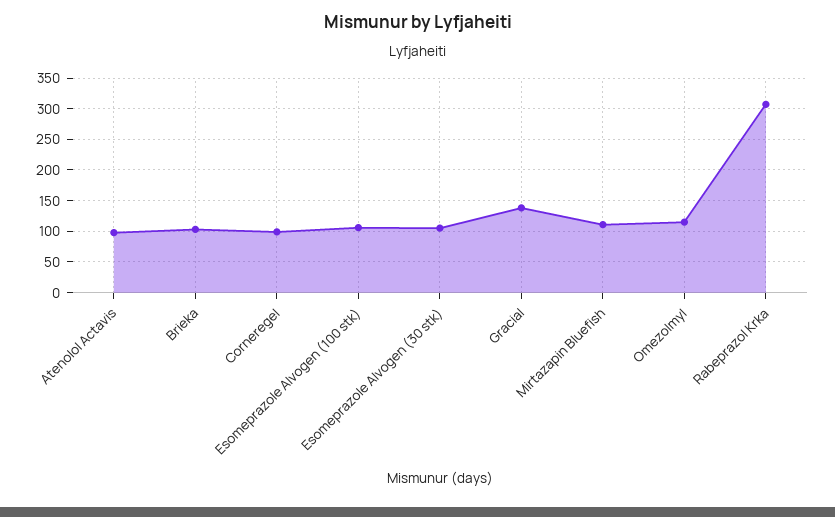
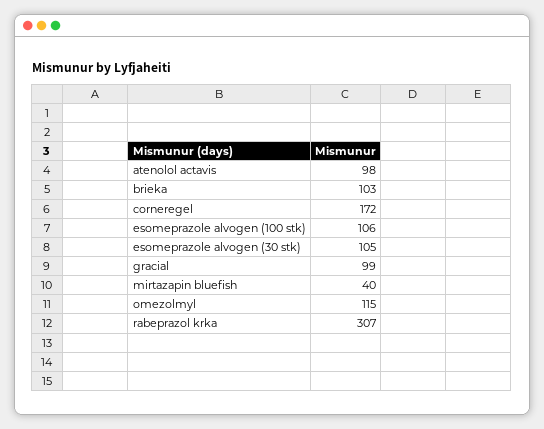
  {
    "Atenolol Actavis": 98,
    "Brieka": 103,
-   "Corneregel": 100,
+   "Corneregel": 172,
    "Esomeprazole Alvogen (100 stk)": 106,
    "Esomeprazole Alvogen (30 stk)": 105,
-   "Gracial": 140,
+   "Gracial": 99,
-   "Mirtazapin Bluefish": 110,
+   "Mirtazapin Bluefish": 40,
    "Omezolmyl": 115,
    "Rabeprazol Krka": 307
  }

